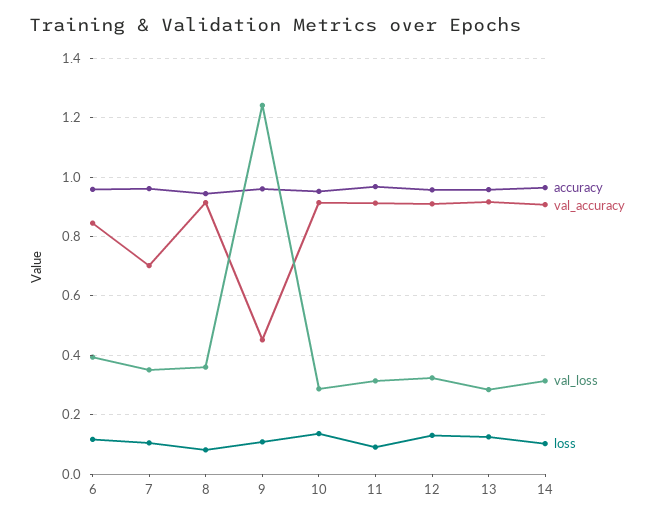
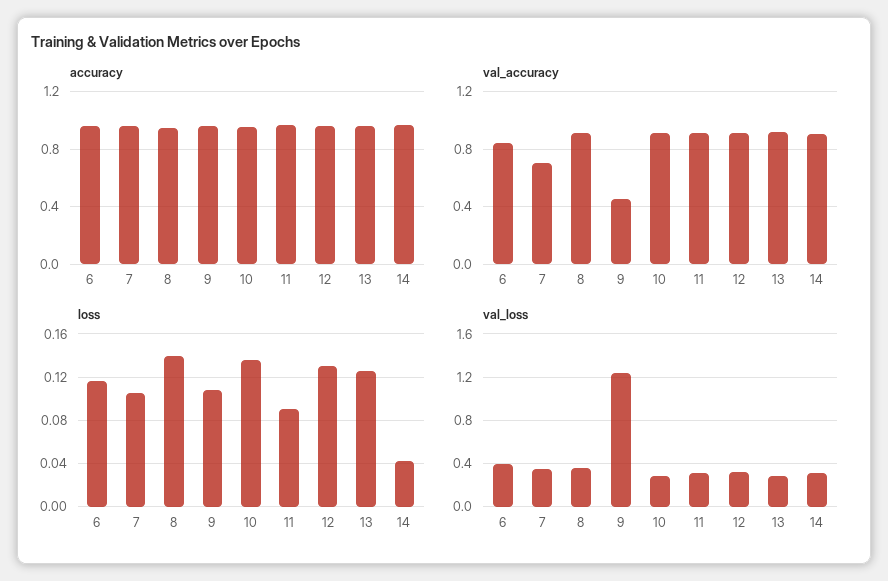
  {
    "accuracy": {
      "6": 0.95,
      "7": 0.95,
      "8": 0.95,
      "9": 0.95,
      "10": 0.95,
      "11": 0.975,
      "12": 0.95,
      "13": 0.95,
      "14": 0.975
    },
    "val_accuracy": {
      "6": 0.85,
      "7": 0.7,
      "8": 0.925,
      "9": 0.45,
      "10": 0.925,
      "11": 0.925,
      "12": 0.9,
      "13": 0.925,
      "14": 0.9
    },
    "val_loss": {
      "6": 0.4,
      "7": 0.35,
      "8": 0.35,
      "9": 1.25,
      "10": 0.275,
      "11": 0.325,
      "12": 0.325,
      "13": 0.275,
      "14": 0.325
    },
    "loss": {
      "6": 0.12,
      "7": 0.11,
-     "8": 0.075,
+     "8": 0.14,
      "9": 0.11,
      "10": 0.14,
      "11": 0.09,
      "12": 0.13,
      "13": 0.13,
-     "14": 0.1
+     "14": 0.04
    }
  }

